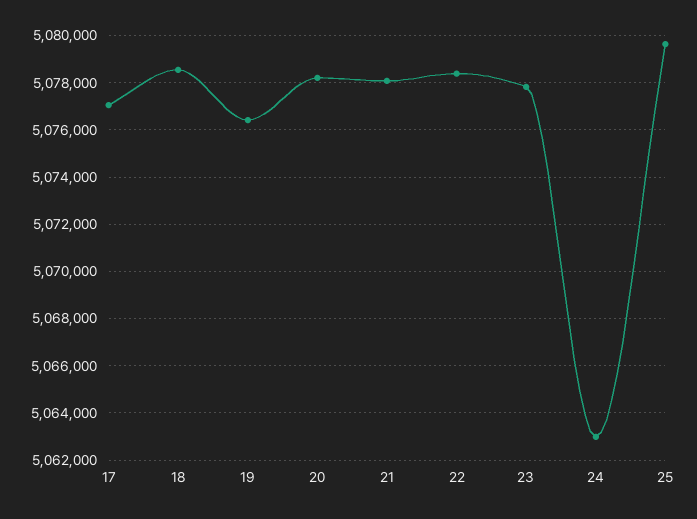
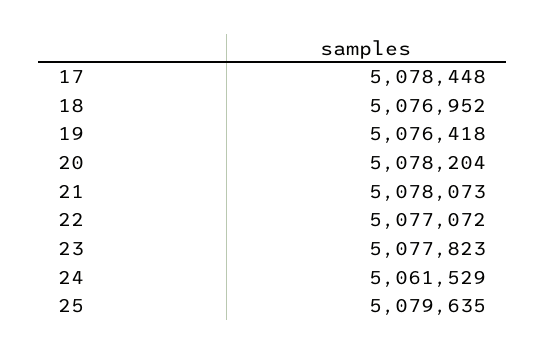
  {
-   "17": 5077000,
+   "17": 5078448,
-   "18": 5078500,
+   "18": 5076952,
    "19": 5076418,
    "20": 5078204,
    "21": 5078073,
-   "22": 5078500,
+   "22": 5077072,
    "23": 5077823,
-   "24": 5063000,
+   "24": 5061529,
    "25": 5079635
  }

